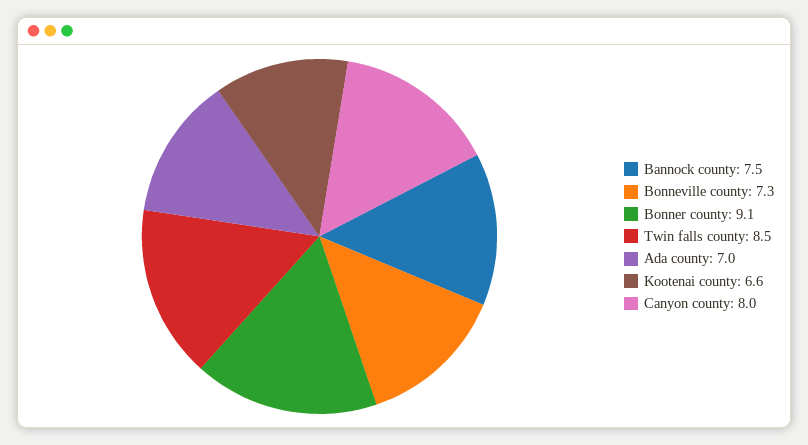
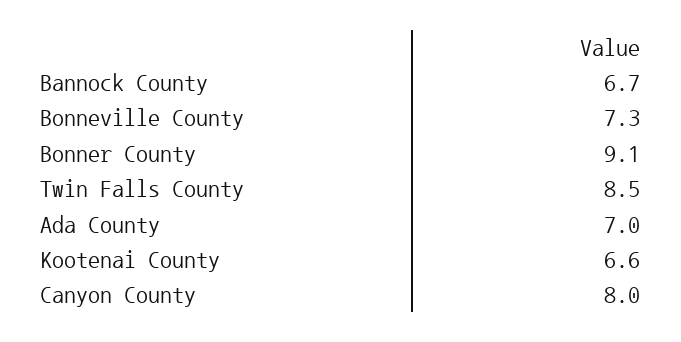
  {
-   "Bannock county": 7.5,
+   "Bannock county": 6.7,
    "Bonneville county": 7.3,
    "Bonner county": 9.1,
    "Twin falls county": 8.5,
    "Ada county": 7,
    "Kootenai county": 6.6,
    "Canyon county": 8
  }

